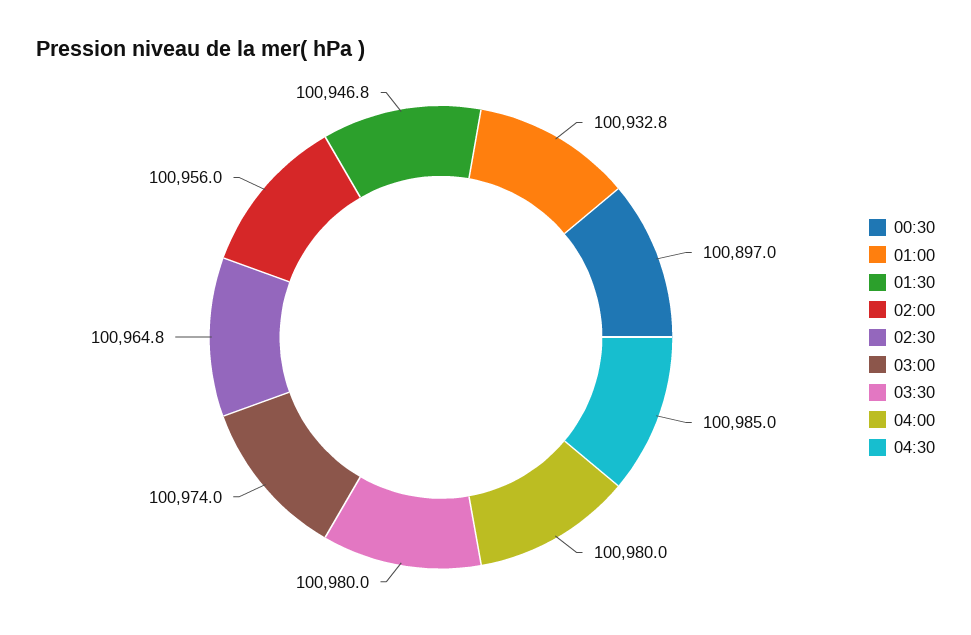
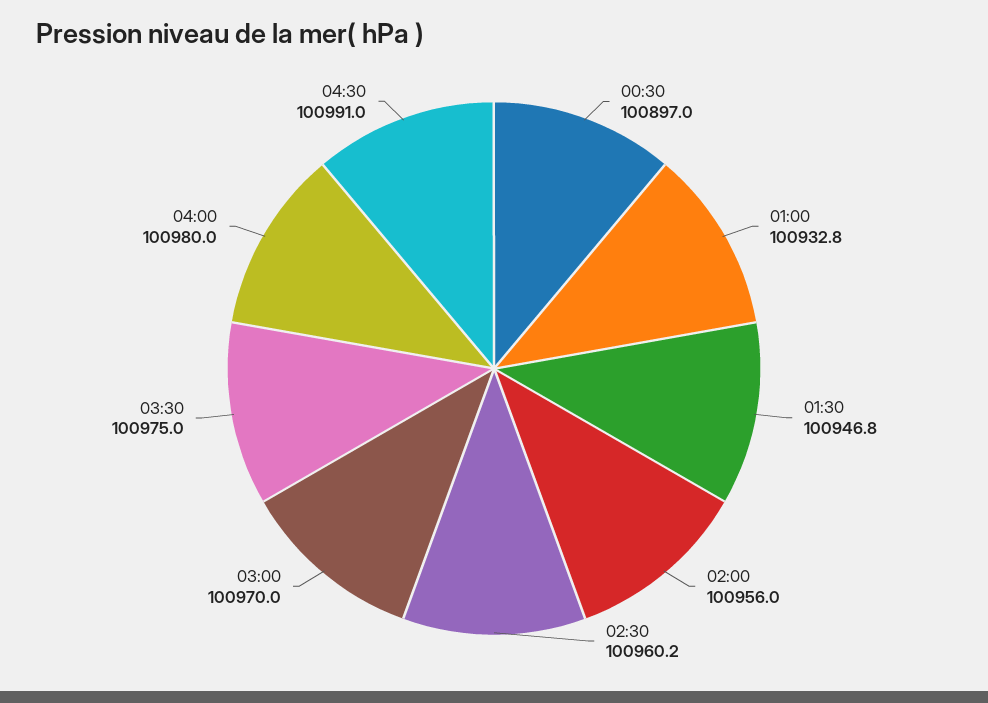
  {
    "00:30": 100897,
    "01:00": 100932.8,
    "01:30": 100946.8,
    "02:00": 100956,
-   "02:30": 100964.8,
+   "02:30": 100960.2,
-   "03:00": 100974,
+   "03:00": 100970,
-   "03:30": 100980,
+   "03:30": 100975,
    "04:00": 100980,
-   "04:30": 100985
+   "04:30": 100991
  }

